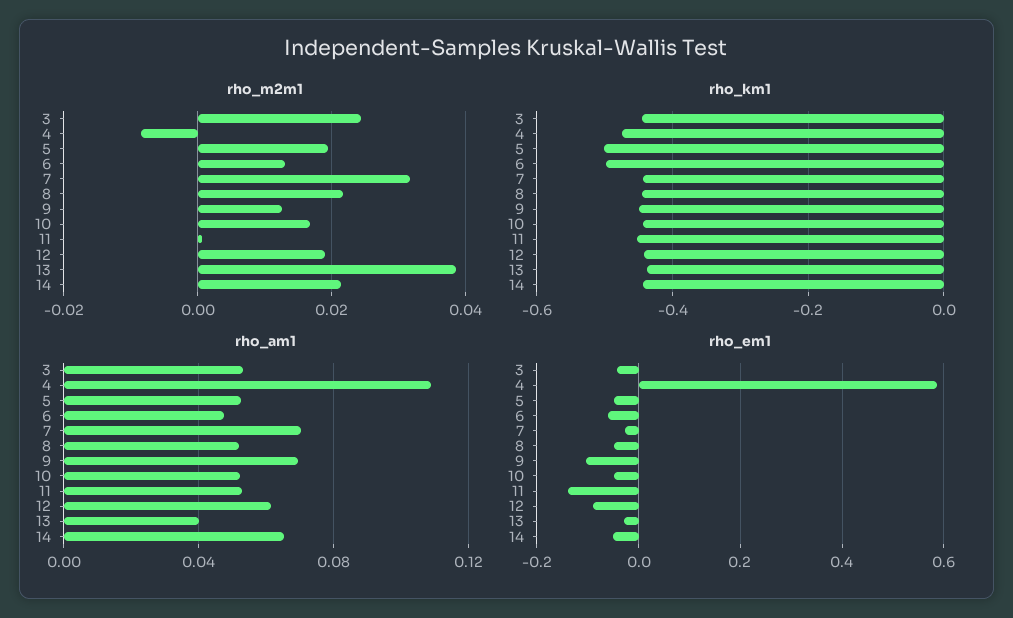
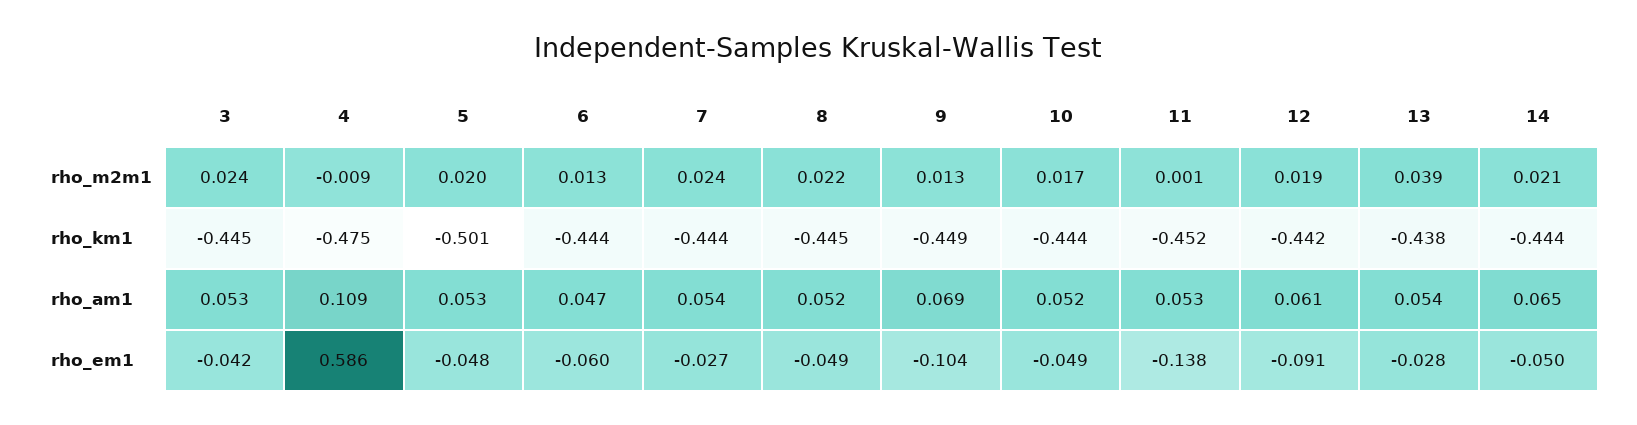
  {
    "rho_m2m1": {
      "3": 0.024,
      "4": -0.009,
      "5": 0.02,
      "6": 0.013,
-     "7": 0.032,
+     "7": 0.024,
      "8": 0.022,
      "9": 0.013,
      "10": 0.017,
      "11": 0.001,
      "12": 0.019,
      "13": 0.039,
      "14": 0.021
    },
    "rho_km1": {
      "3": -0.445,
      "4": -0.475,
      "5": -0.501,
-     "6": -0.5,
+     "6": -0.444,
      "7": -0.444,
      "8": -0.445,
      "9": -0.449,
      "10": -0.444,
      "11": -0.452,
      "12": -0.442,
      "13": -0.438,
      "14": -0.444
    },
    "rho_am1": {
      "3": 0.053,
      "4": 0.109,
      "5": 0.053,
      "6": 0.047,
-     "7": 0.07,
+     "7": 0.054,
      "8": 0.052,
      "9": 0.069,
      "10": 0.052,
      "11": 0.053,
      "12": 0.061,
-     "13": 0.04,
+     "13": 0.054,
      "14": 0.065
    },
    "rho_em1": {
      "3": -0.042,
      "4": 0.586,
      "5": -0.048,
      "6": -0.06,
      "7": -0.027,
      "8": -0.049,
      "9": -0.104,
      "10": -0.049,
      "11": -0.138,
      "12": -0.091,
      "13": -0.028,
      "14": -0.05
    }
  }

